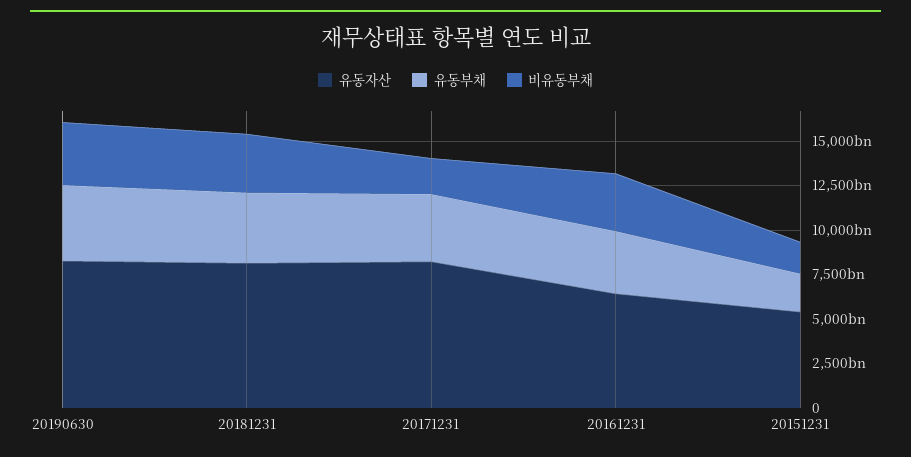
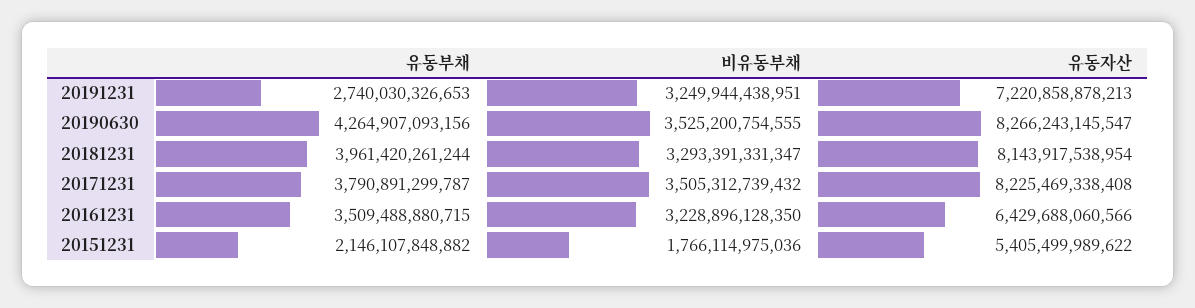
  {
    "유동자산": {
      "20190630": 8266243145547,
      "20181231": 8143917538954,
      "20171231": 8225469338408,
      "20161231": 6429688060566,
-     "20151231": 5405499989622
+     "20151231": 5405499989622,
+     "20191231": 7220858878213
    },
    "유동부채": {
      "20190630": 4264907093156,
      "20181231": 3961420261244,
      "20171231": 3790891299787,
      "20161231": 3509488880715,
-     "20151231": 2146107848882
+     "20151231": 2146107848882,
+     "20191231": 2740030326653
    },
    "비유동부채": {
      "20190630": 3525200754555,
      "20181231": 3293391331347,
-     "20171231": 2000000000000,
+     "20171231": 3505312739432,
      "20161231": 3228896128350,
-     "20151231": 1766114975036
+     "20151231": 1766114975036,
+     "20191231": 3249944438951
    }
  }

